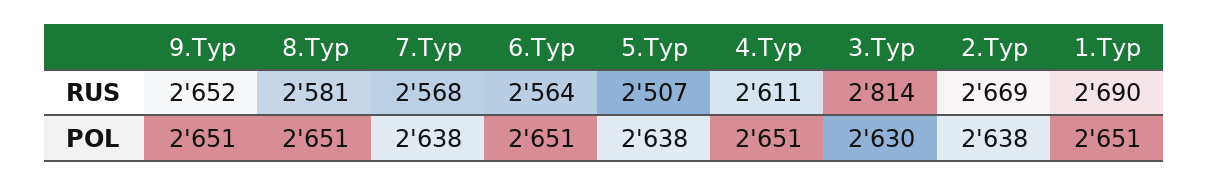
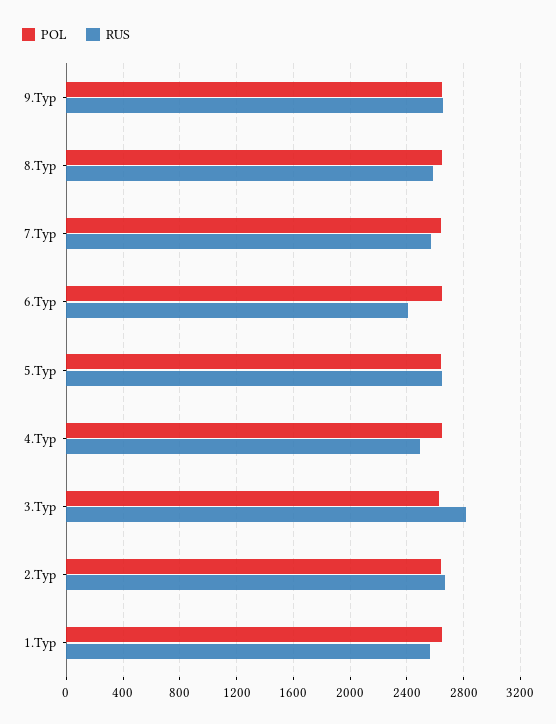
  {
    "RUS": {
      "9.Tур": 2652,
      "8.Tур": 2581,
      "7.Tур": 2568,
-     "6.Tур": 2564,
+     "6.Tур": 2400,
-     "5.Tур": 2507,
+     "5.Tур": 2650,
-     "4.Tур": 2611,
+     "4.Tур": 2500,
      "3.Tур": 2814,
      "2.Tур": 2669,
-     "1.Tур": 2690
+     "1.Tур": 2550
    },
    "POL": {
      "9.Tур": 2651,
      "8.Tур": 2651,
      "7.Tур": 2638,
      "6.Tур": 2651,
      "5.Tур": 2638,
      "4.Tур": 2651,
      "3.Tур": 2630,
      "2.Tур": 2638,
      "1.Tур": 2651
    }
  }

